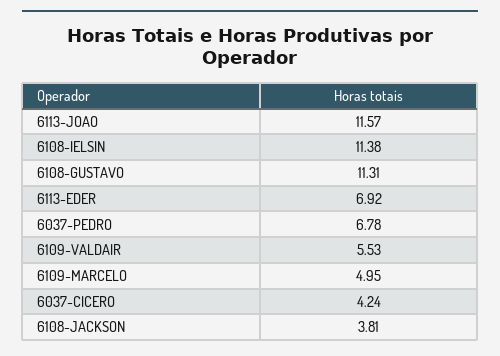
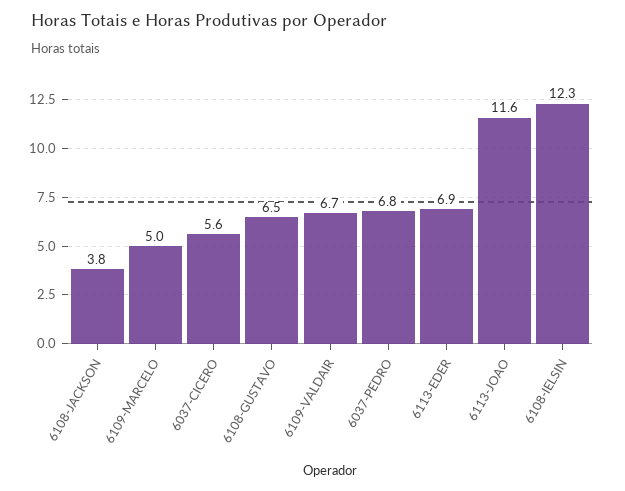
  {
    "6113-JOAO": 11.57,
-   "6108-IELSIN": 11.38,
+   "6108-IELSIN": 12.3,
-   "6108-GUSTAVO": 11.31,
+   "6108-GUSTAVO": 6.5,
    "6113-EDER": 6.92,
    "6037-PEDRO": 6.78,
-   "6109-VALDAIR": 5.53,
+   "6109-VALDAIR": 6.7,
    "6109-MARCELO": 4.95,
-   "6037-CICERO": 4.24,
+   "6037-CICERO": 5.6,
    "6108-JACKSON": 3.81
  }

